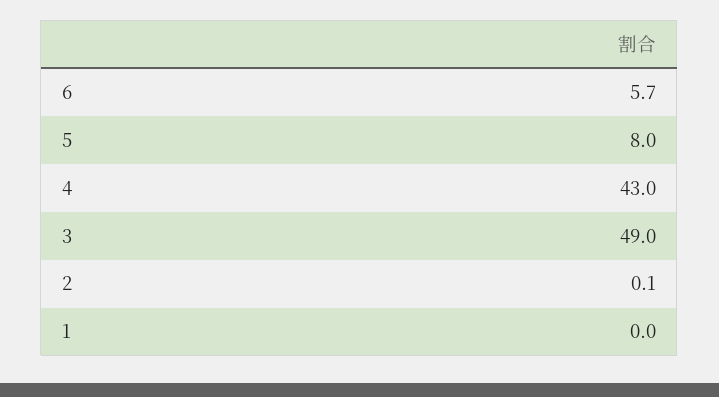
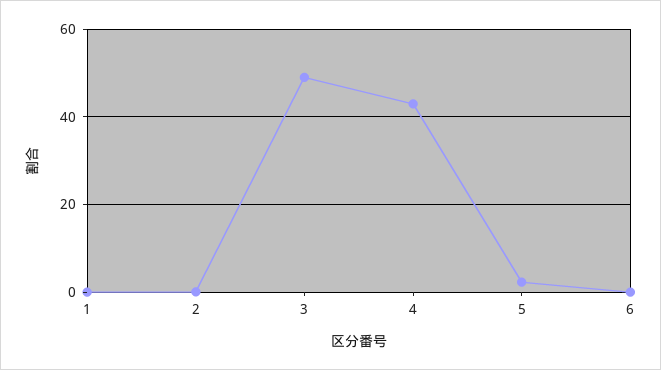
  {
-   "6": 5.7,
+   "6": 0,
-   "5": 8,
+   "5": 2,
    "4": 43,
    "3": 49,
    "2": 0.1,
    "1": 0
  }

